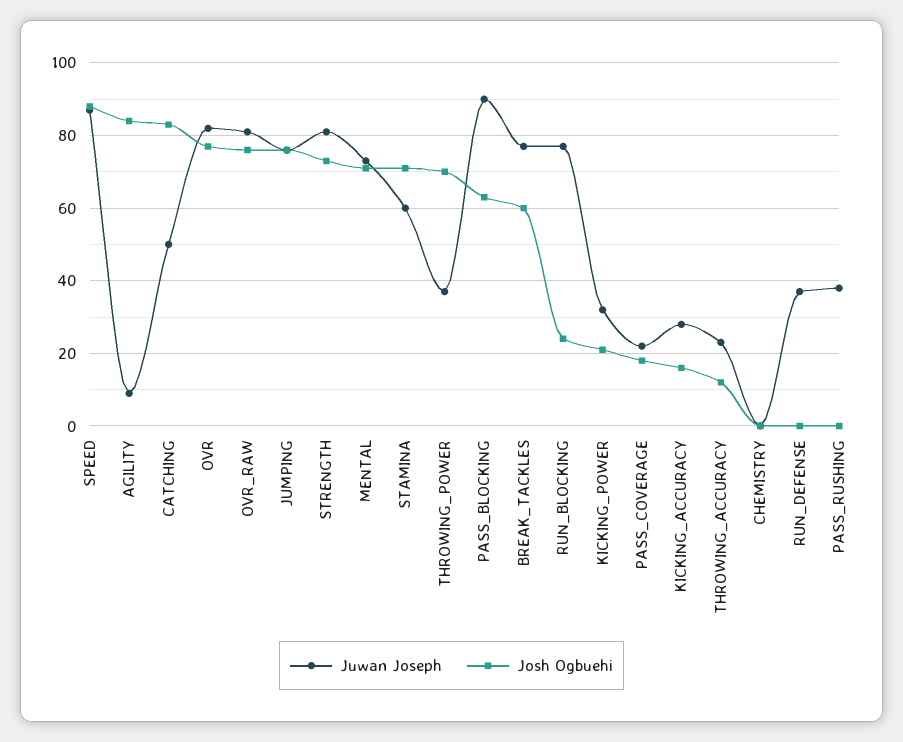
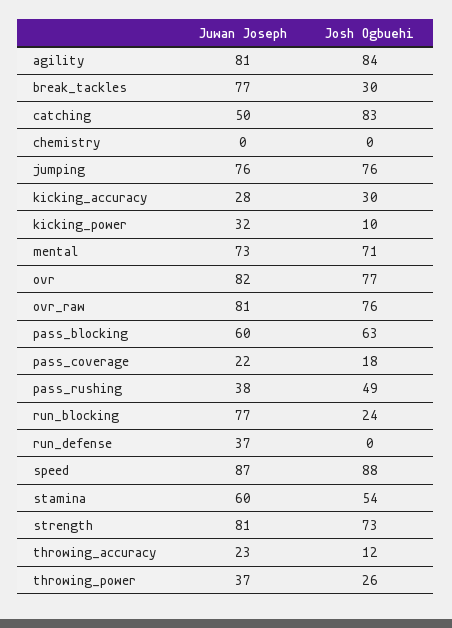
  {
    "Juwan Joseph": {
      "SPEED": 87,
-     "AGILITY": 10,
+     "AGILITY": 81,
      "CATCHING": 50,
      "OVR": 82,
      "OVR_RAW": 81,
      "JUMPING": 76,
      "STRENGTH": 81,
      "MENTAL": 73,
      "STAMINA": 60,
      "THROWING_POWER": 37,
-     "PASS_BLOCKING": 90,
+     "PASS_BLOCKING": 60,
      "BREAK_TACKLES": 77,
      "RUN_BLOCKING": 77,
      "KICKING_POWER": 32,
      "PASS_COVERAGE": 22,
      "KICKING_ACCURACY": 28,
      "THROWING_ACCURACY": 23,
      "CHEMISTRY": 0,
      "RUN_DEFENSE": 37,
      "PASS_RUSHING": 38
    },
    "Josh Ogbuehi": {
      "SPEED": 88,
      "AGILITY": 84,
      "CATCHING": 83,
      "OVR": 77,
      "OVR_RAW": 76,
      "JUMPING": 76,
      "STRENGTH": 73,
      "MENTAL": 71,
-     "STAMINA": 70,
+     "STAMINA": 54,
-     "THROWING_POWER": 70,
+     "THROWING_POWER": 26,
      "PASS_BLOCKING": 63,
-     "BREAK_TACKLES": 60,
+     "BREAK_TACKLES": 30,
      "RUN_BLOCKING": 24,
-     "KICKING_POWER": 20,
+     "KICKING_POWER": 10,
      "PASS_COVERAGE": 18,
-     "KICKING_ACCURACY": 15,
+     "KICKING_ACCURACY": 30,
      "THROWING_ACCURACY": 12,
      "CHEMISTRY": 0,
      "RUN_DEFENSE": 0,
-     "PASS_RUSHING": 0
+     "PASS_RUSHING": 49
    }
  }

